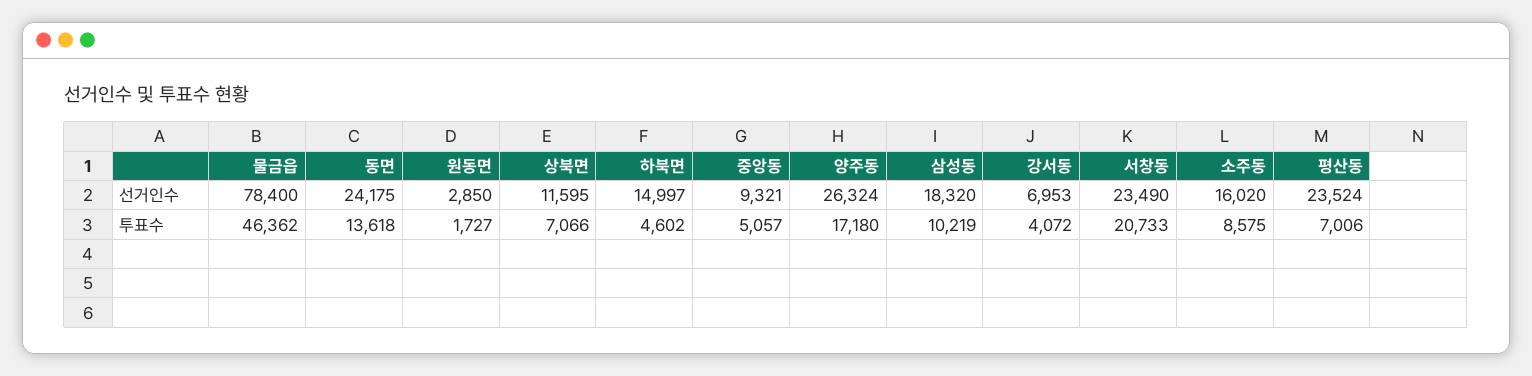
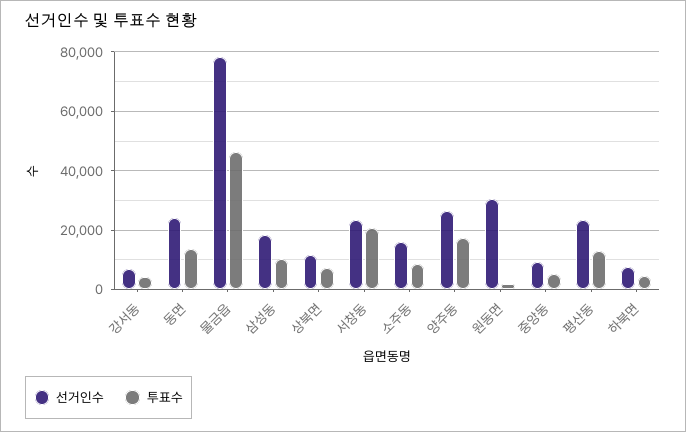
  {
    "선거인수": {
      "물금읍": 78400,
      "동면": 24175,
-     "원동면": 2850,
+     "원동면": 30000,
      "상북면": 11595,
-     "하북면": 14997,
+     "하북면": 7500,
      "중앙동": 9321,
      "양주동": 26324,
      "삼성동": 18320,
      "강서동": 6953,
      "서창동": 23490,
      "소주동": 16020,
      "평산동": 23524
    },
    "투표수": {
      "물금읍": 46362,
      "동면": 13618,
      "원동면": 1727,
      "상북면": 7066,
      "하북면": 4602,
      "중앙동": 5057,
      "양주동": 17180,
      "삼성동": 10219,
      "강서동": 4072,
      "서창동": 20733,
      "소주동": 8575,
-     "평산동": 7006
+     "평산동": 12500
    }
  }

